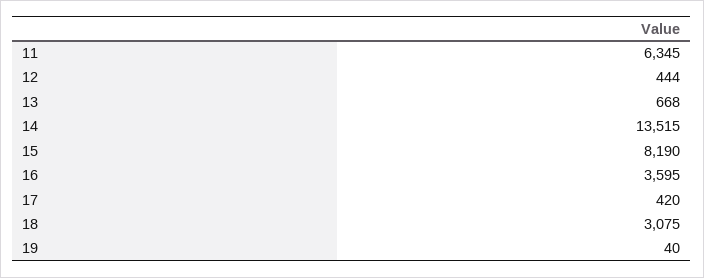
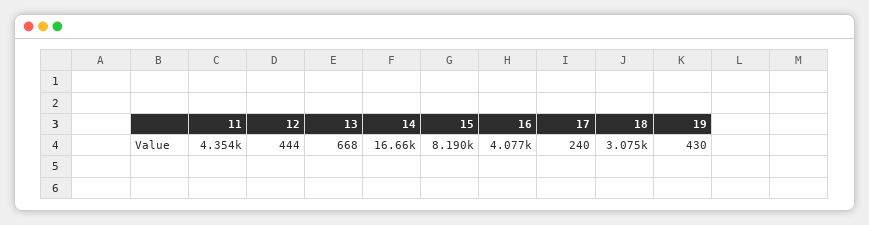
  {
-   "11": 6345,
+   "11": 4354,
    "12": 444,
    "13": 668,
-   "14": 13515,
+   "14": 16660,
    "15": 8190,
-   "16": 3595,
+   "16": 4077,
-   "17": 420,
+   "17": 240,
    "18": 3075,
-   "19": 40
+   "19": 430
  }

